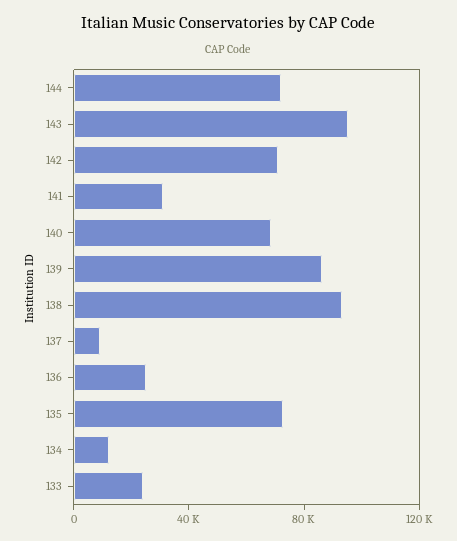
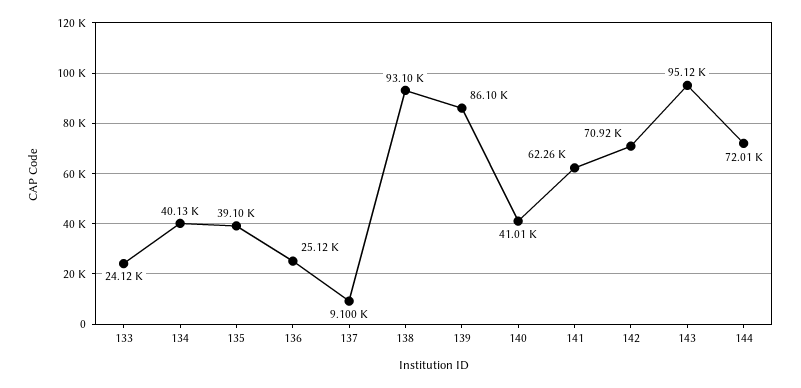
  {
    "144": 72010,
    "143": 95120,
    "142": 70920,
-   "141": 30000,
+   "141": 62260,
-   "140": 70000,
+   "140": 41010,
    "139": 86100,
    "138": 93100,
    "137": 9100,
    "136": 25120,
-   "135": 70000,
+   "135": 39100,
-   "134": 10000,
+   "134": 40130,
    "133": 24120
  }

